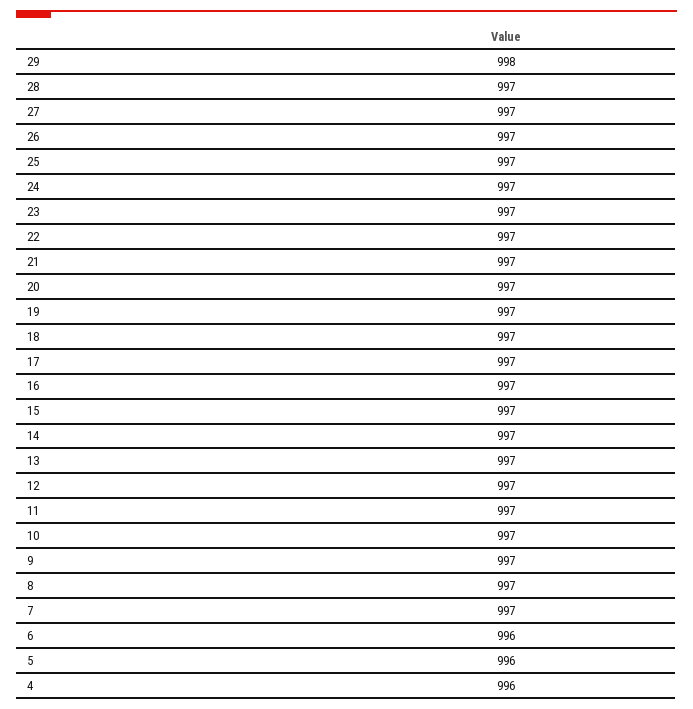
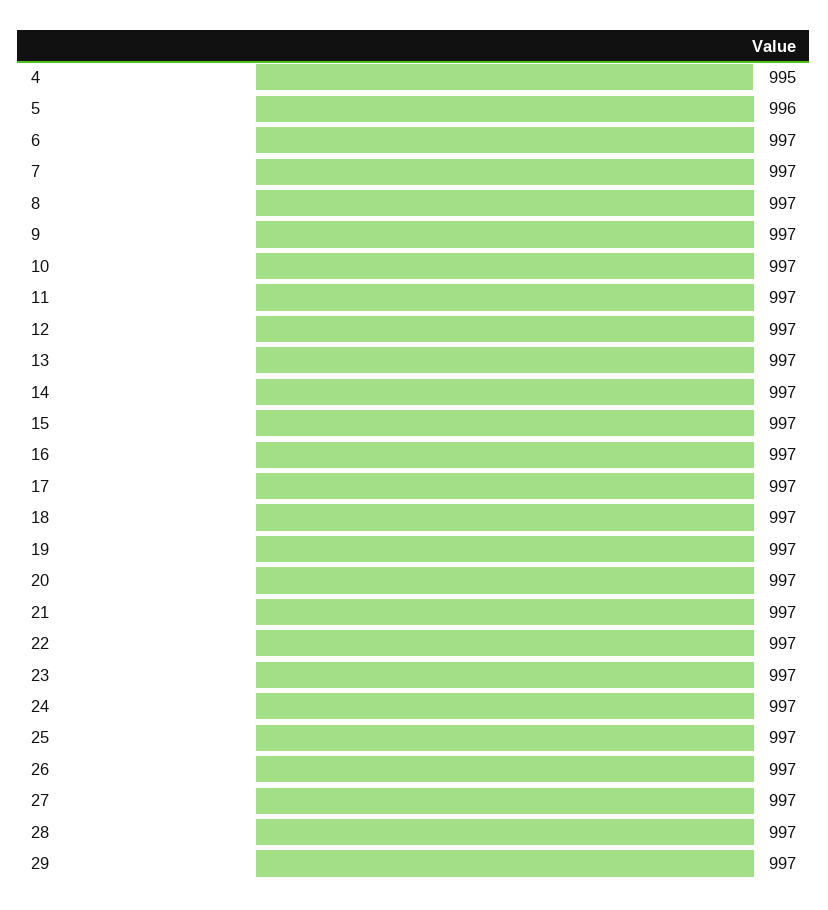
  {
-   "29": 998,
+   "29": 997,
    "28": 997,
    "27": 997,
    "26": 997,
    "25": 997,
    "24": 997,
    "23": 997,
    "22": 997,
    "21": 997,
    "20": 997,
    "19": 997,
    "18": 997,
    "17": 997,
    "16": 997,
    "15": 997,
    "14": 997,
    "13": 997,
    "12": 997,
    "11": 997,
    "10": 997,
    "9": 997,
    "8": 997,
    "7": 997,
-   "6": 996,
+   "6": 997,
    "5": 996,
-   "4": 996
+   "4": 995
  }

